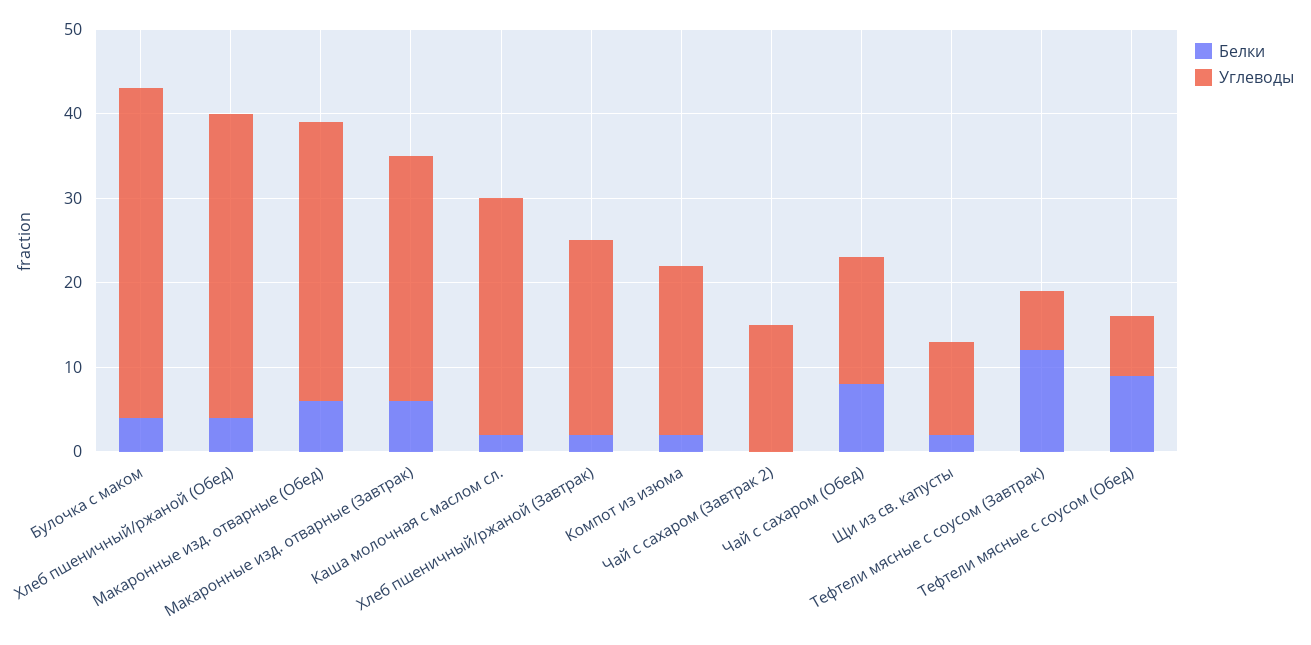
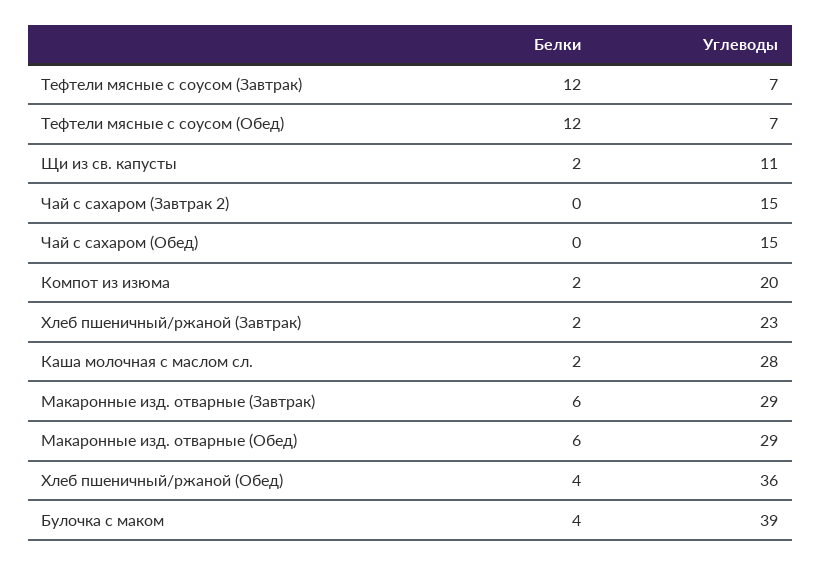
  {
    "Белки": {
      "Булочка с маком": 4,
      "Хлеб пшеничный/ржаной (Обед)": 4,
      "Макаронные изд. отварные (Обед)": 6,
      "Макаронные изд. отварные (Завтрак)": 6,
      "Каша молочная с маслом сл.": 2,
      "Хлеб пшеничный/ржаной (Завтрак)": 2,
      "Компот из изюма": 2,
      "Чай с сахаром (Завтрак 2)": 0,
-     "Чай с сахаром (Обед)": 8,
+     "Чай с сахаром (Обед)": 0,
      "Щи из св. капусты": 2,
      "Тефтели мясные с соусом (Завтрак)": 12,
-     "Тефтели мясные с соусом (Обед)": 9
+     "Тефтели мясные с соусом (Обед)": 12
    },
    "Углеводы": {
      "Булочка с маком": 39,
      "Хлеб пшеничный/ржаной (Обед)": 36,
-     "Макаронные изд. отварные (Обед)": 33,
+     "Макаронные изд. отварные (Обед)": 29,
      "Макаронные изд. отварные (Завтрак)": 29,
      "Каша молочная с маслом сл.": 28,
      "Хлеб пшеничный/ржаной (Завтрак)": 23,
      "Компот из изюма": 20,
      "Чай с сахаром (Завтрак 2)": 15,
      "Чай с сахаром (Обед)": 15,
      "Щи из св. капусты": 11,
      "Тефтели мясные с соусом (Завтрак)": 7,
      "Тефтели мясные с соусом (Обед)": 7
    }
  }

